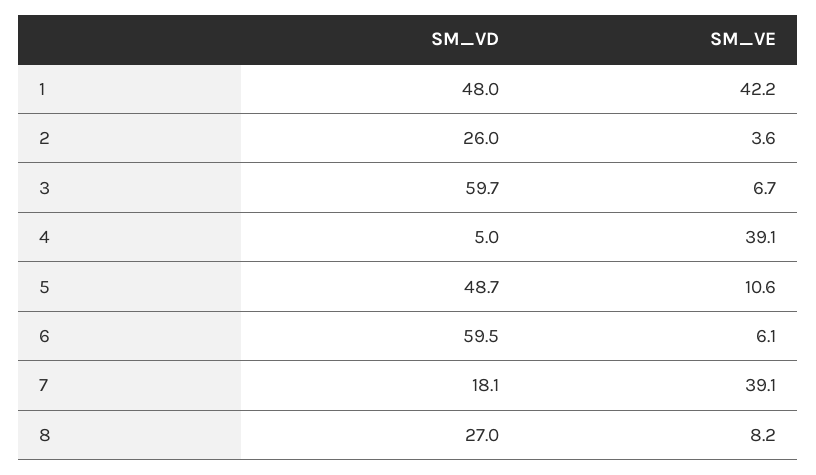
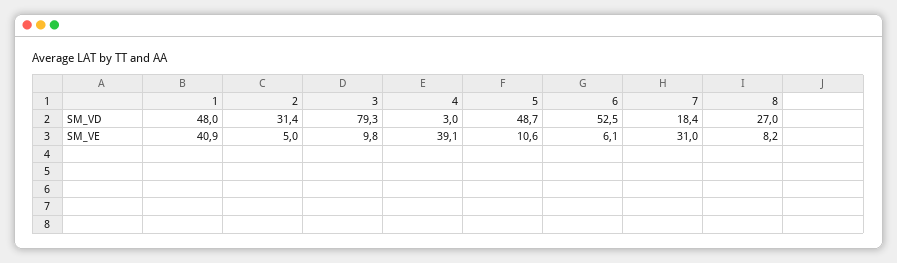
  {
    "SM_VD": {
      "1": 48,
-     "2": 26,
+     "2": 31.4,
-     "3": 59.7,
+     "3": 79.3,
-     "4": 5,
+     "4": 3,
      "5": 48.7,
-     "6": 59.5,
+     "6": 52.5,
-     "7": 18.1,
+     "7": 18.4,
      "8": 27
    },
    "SM_VE": {
-     "1": 42.2,
+     "1": 40.9,
-     "2": 3.6,
+     "2": 5,
-     "3": 6.7,
+     "3": 9.8,
      "4": 39.1,
      "5": 10.6,
      "6": 6.1,
-     "7": 39.1,
+     "7": 31,
      "8": 8.2
    }
  }

